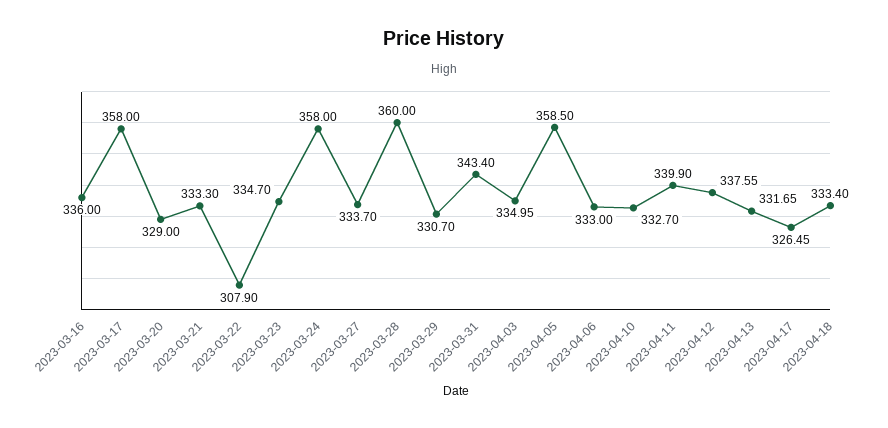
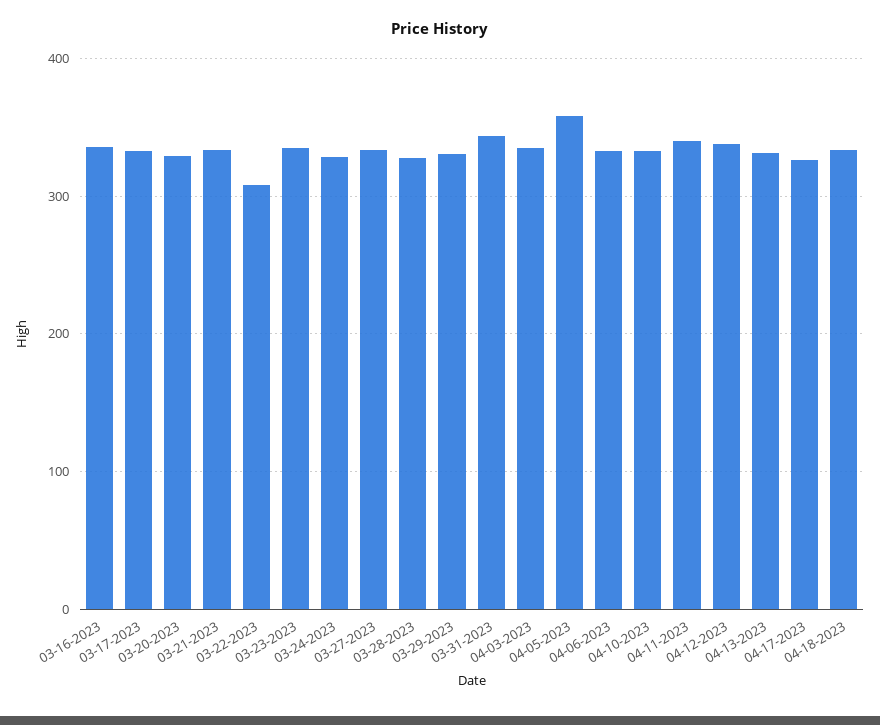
  {
    "2023-03-16": 336,
-   "2023-03-17": 358,
+   "2023-03-17": 330,
    "2023-03-20": 329,
    "2023-03-21": 333.3,
    "2023-03-22": 307.9,
    "2023-03-23": 334.7,
-   "2023-03-24": 358,
+   "2023-03-24": 330,
    "2023-03-27": 333.7,
-   "2023-03-28": 360,
+   "2023-03-28": 330,
    "2023-03-29": 330.7,
    "2023-03-31": 343.4,
    "2023-04-03": 334.95,
    "2023-04-05": 358.5,
    "2023-04-06": 333,
    "2023-04-10": 332.7,
    "2023-04-11": 339.9,
    "2023-04-12": 337.55,
    "2023-04-13": 331.65,
    "2023-04-17": 326.45,
    "2023-04-18": 333.4
  }

